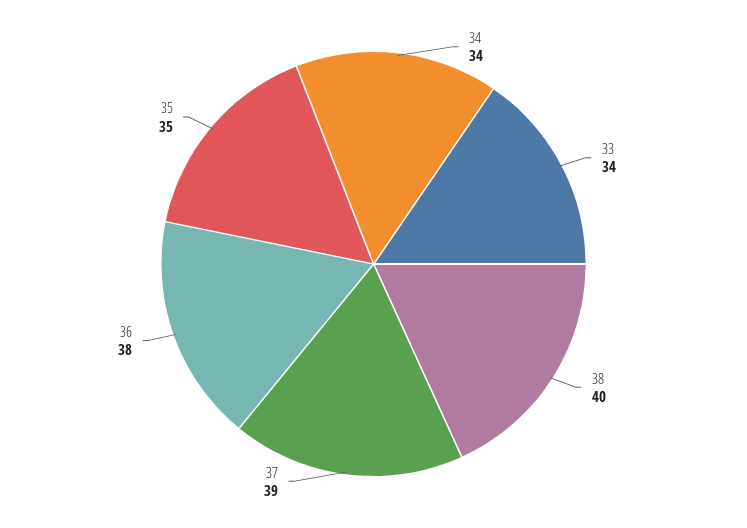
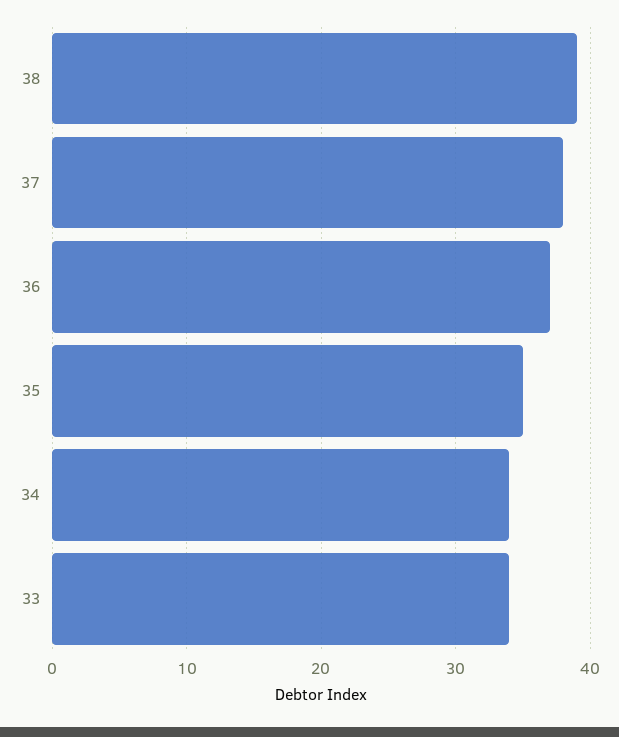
  {
    "34": 34,
    "33": 34,
-   "38": 40,
+   "38": 39,
-   "37": 39,
+   "37": 38,
-   "36": 38,
+   "36": 37,
    "35": 35
  }

